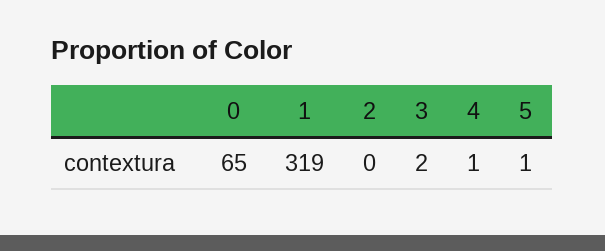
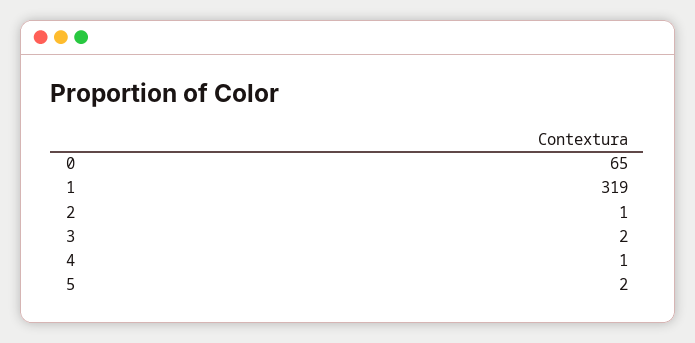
  {
    "0": 65,
    "1": 319,
-   "2": 0,
+   "2": 1,
    "3": 2,
    "4": 1,
-   "5": 1
+   "5": 2
  }

